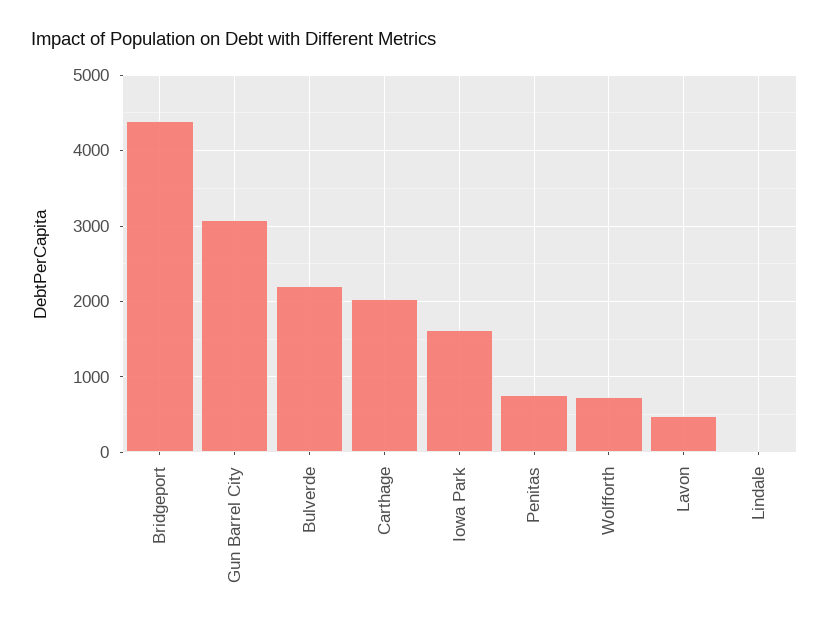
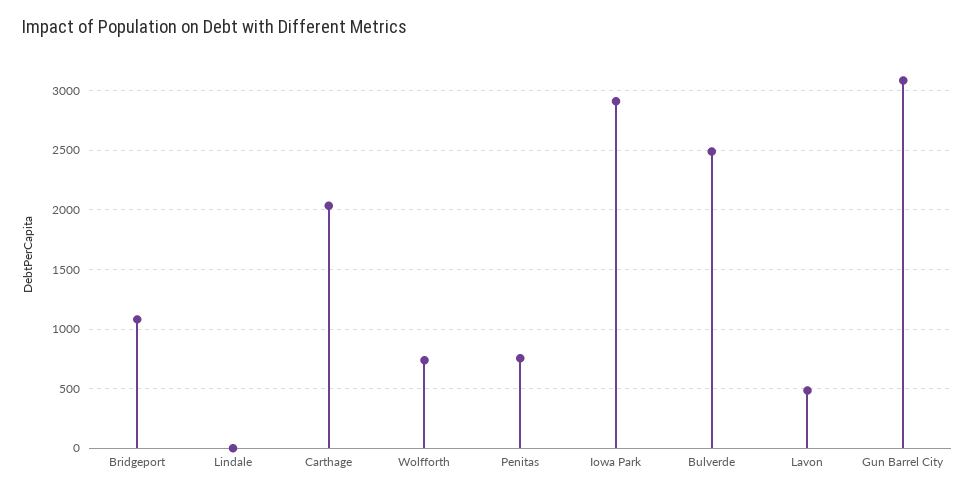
  {
-   "Bridgeport": 4400,
+   "Bridgeport": 1100,
    "Gun Barrel City": 3100,
-   "Bulverde": 2200,
+   "Bulverde": 2500,
    "Carthage": 2000,
-   "Iowa Park": 1600,
+   "Iowa Park": 2900,
    "Penitas": 800,
    "Wolfforth": 700,
    "Lavon": 500,
    "Lindale": 0
  }

